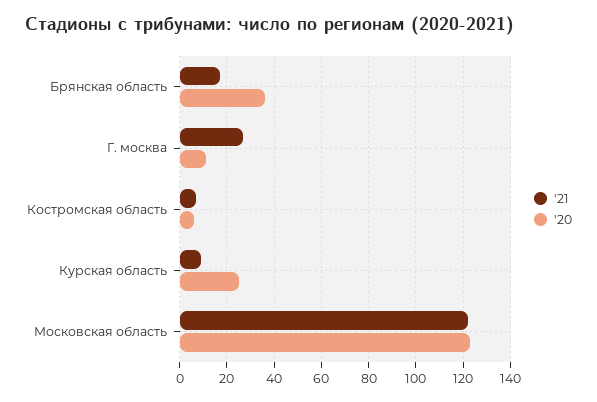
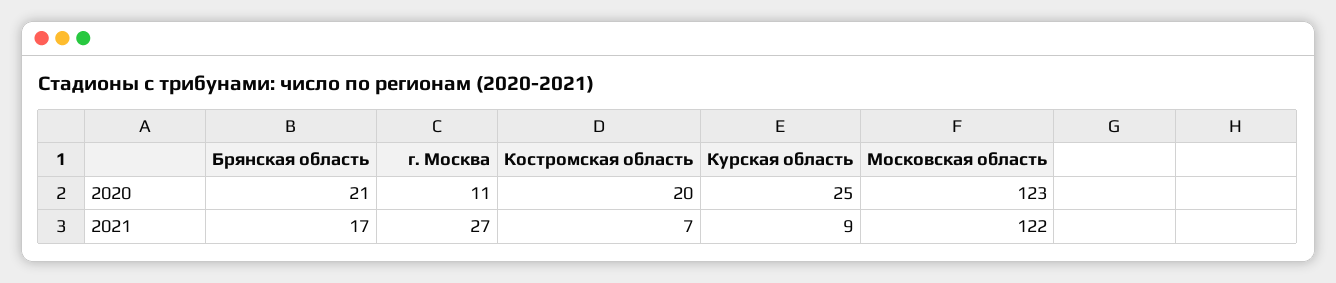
  {
    "'21": {
      "Брянская область": 17,
      "Г. москва": 27,
      "Костромская область": 7,
      "Курская область": 9,
      "Московская область": 122
    },
    "'20": {
-     "Брянская область": 35,
+     "Брянская область": 21,
      "Г. москва": 11,
-     "Костромская область": 5,
+     "Костромская область": 20,
      "Курская область": 25,
      "Московская область": 123
    }
  }

